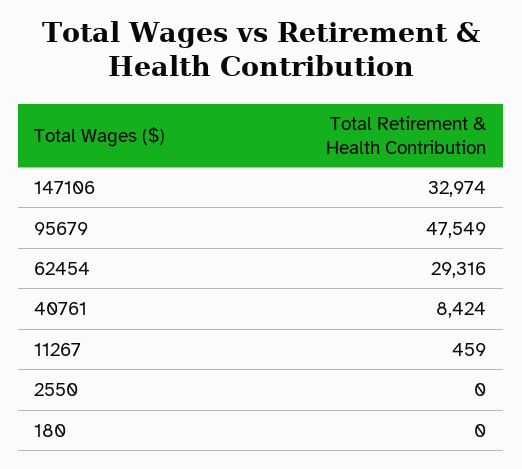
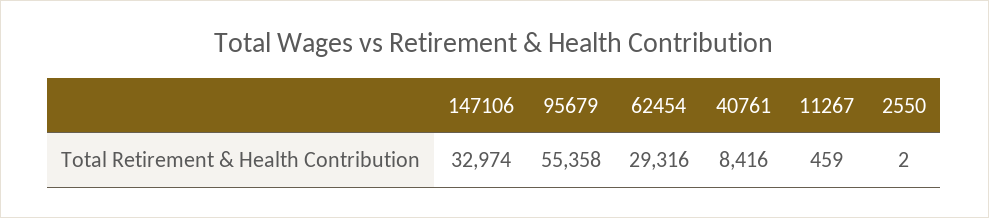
  {
    "147106": 32974,
-   "95679": 47549,
+   "95679": 55358,
    "62454": 29316,
-   "40761": 8424,
+   "40761": 8416,
    "11267": 459,
-   "2550": 0,
+   "2550": 2
-   "180": 0
  }

